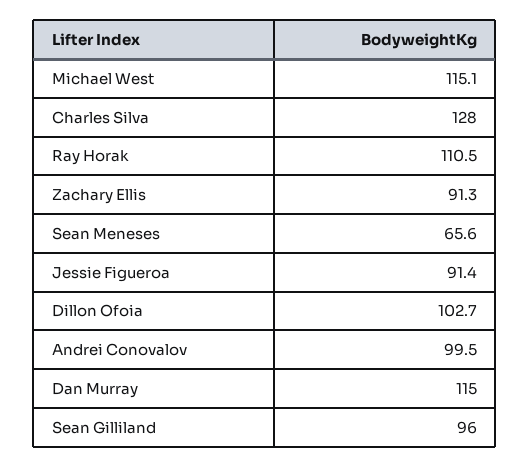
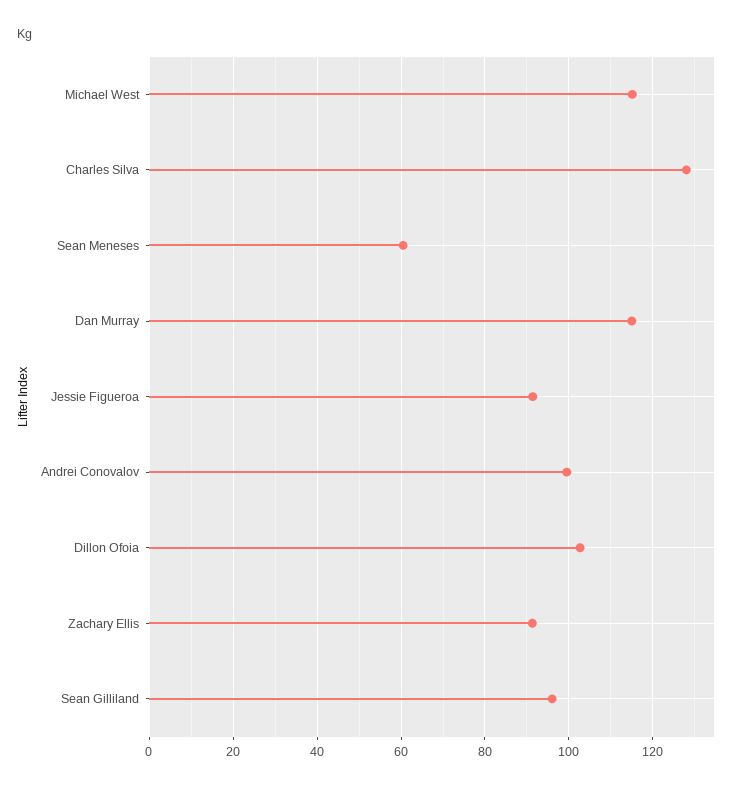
  {
    "Michael West": 115.1,
    "Charles Silva": 128,
-   "Ray Horak": 110.5,
    "Zachary Ellis": 91.3,
-   "Sean Meneses": 65.6,
+   "Sean Meneses": 60,
    "Jessie Figueroa": 91.4,
    "Dillon Ofoia": 102.7,
    "Andrei Conovalov": 99.5,
    "Dan Murray": 115,
    "Sean Gilliland": 96
  }

